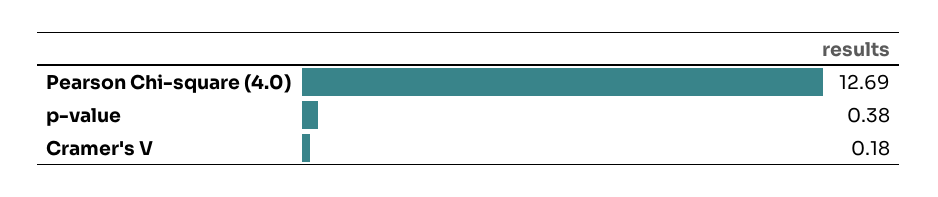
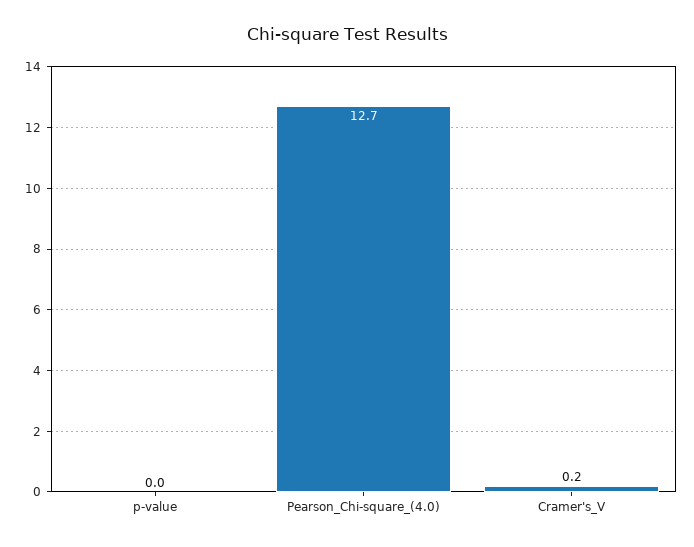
  {
    "Pearson Chi-square (4.0)": 12.69,
-   "p-value": 0.38,
+   "p-value": 0,
    "Cramer's V": 0.18
  }

